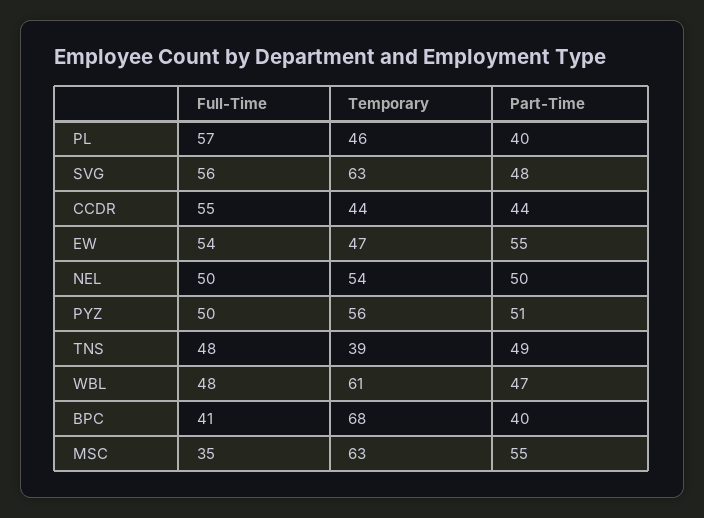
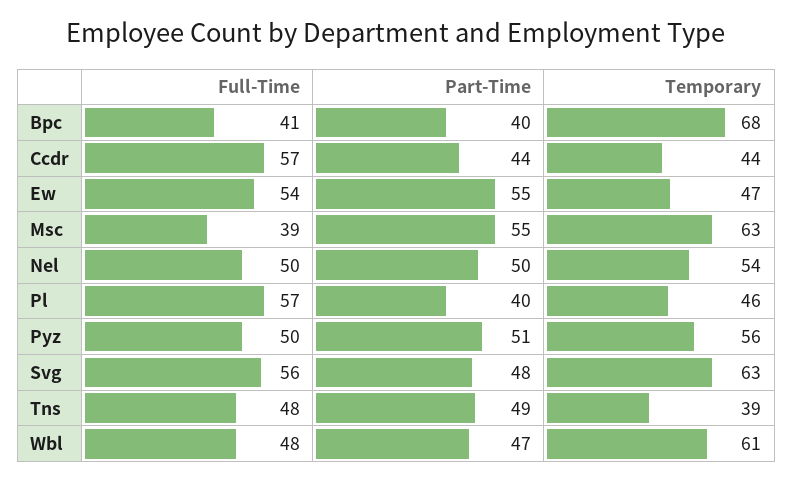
  {
    "Full-Time": {
      "PL": 57,
      "SVG": 56,
-     "CCDR": 55,
+     "CCDR": 57,
      "EW": 54,
      "NEL": 50,
      "PYZ": 50,
      "TNS": 48,
      "WBL": 48,
      "BPC": 41,
-     "MSC": 35
+     "MSC": 39
    },
    "Temporary": {
      "PL": 46,
      "SVG": 63,
      "CCDR": 44,
      "EW": 47,
      "NEL": 54,
      "PYZ": 56,
      "TNS": 39,
      "WBL": 61,
      "BPC": 68,
      "MSC": 63
    },
    "Part-Time": {
      "PL": 40,
      "SVG": 48,
      "CCDR": 44,
      "EW": 55,
      "NEL": 50,
      "PYZ": 51,
      "TNS": 49,
      "WBL": 47,
      "BPC": 40,
      "MSC": 55
    }
  }

